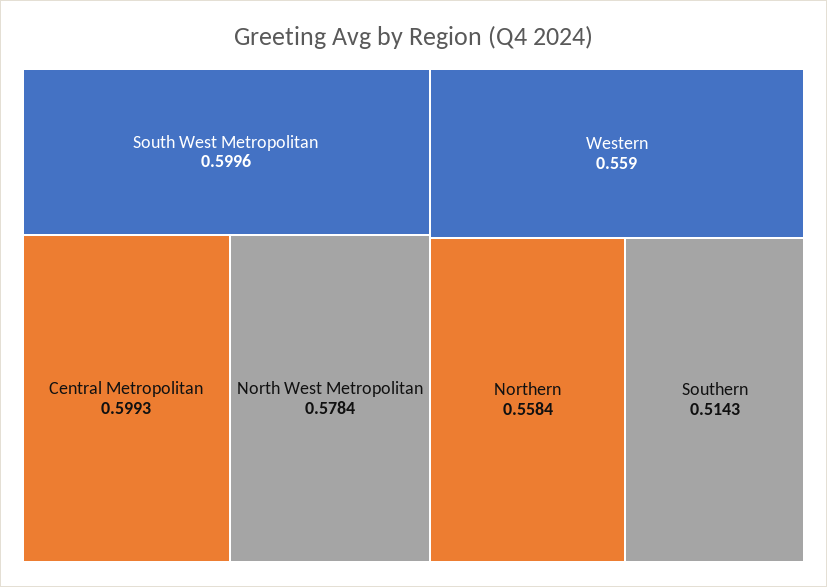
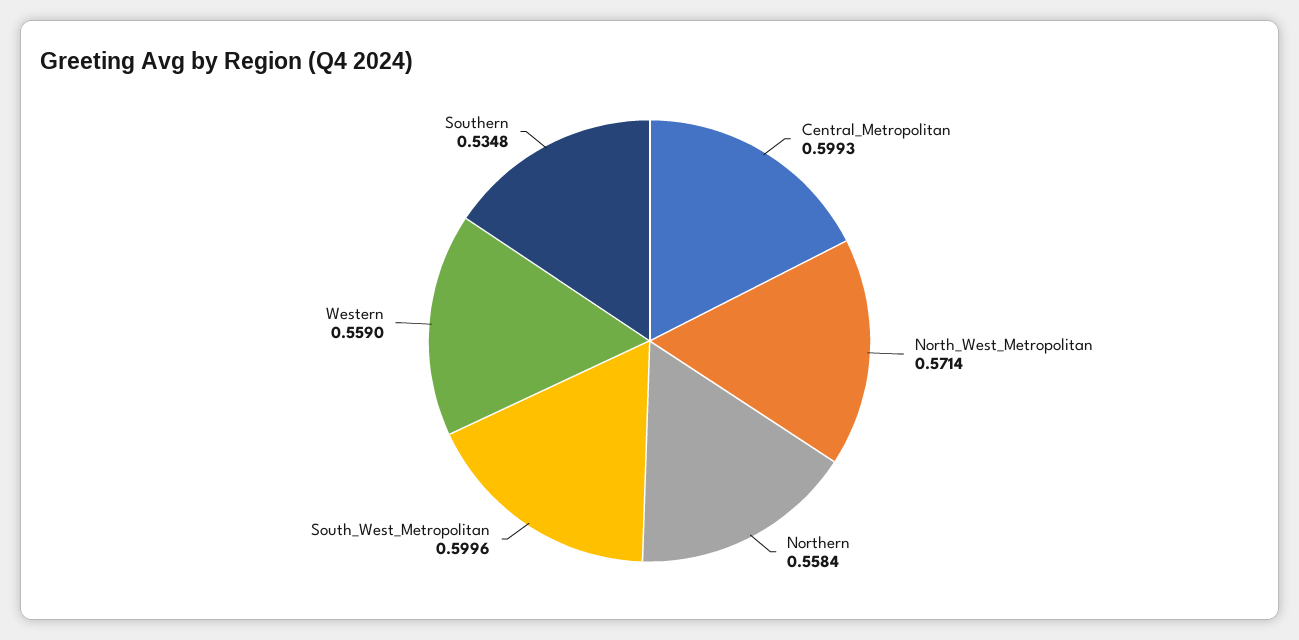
  {
    "South West Metropolitan": 0.5996,
    "Central Metropolitan": 0.5993,
-   "North West Metropolitan": 0.5784,
+   "North West Metropolitan": 0.5714,
    "Western": 0.559,
    "Northern": 0.5584,
-   "Southern": 0.5143
+   "Southern": 0.5348
  }

